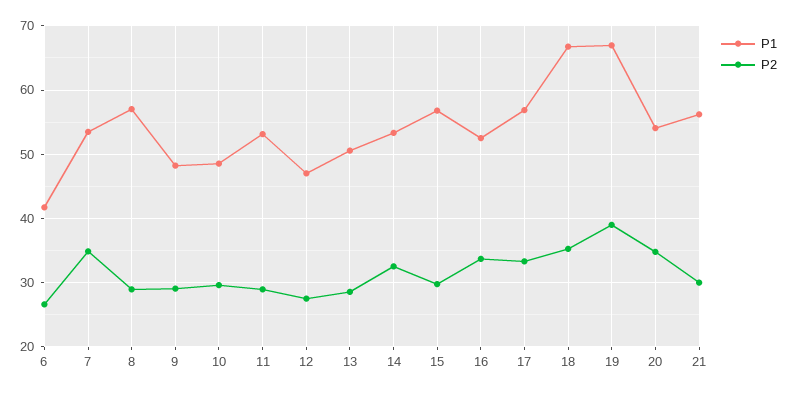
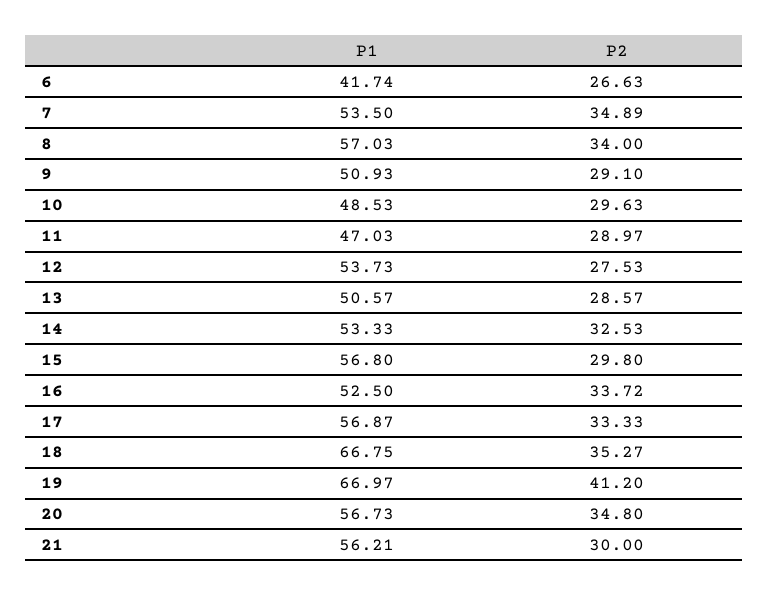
  {
    "P1": {
      "6": 41.74,
      "7": 53.5,
      "8": 57.03,
-     "9": 48,
+     "9": 50.93,
      "10": 48.53,
-     "11": 53,
+     "11": 47.03,
-     "12": 47,
+     "12": 53.73,
      "13": 50.57,
      "14": 53.33,
      "15": 56.8,
      "16": 52.5,
      "17": 56.87,
      "18": 66.75,
      "19": 66.97,
-     "20": 54,
+     "20": 56.73,
      "21": 56.21
    },
    "P2": {
      "6": 26.63,
      "7": 34.89,
-     "8": 29,
+     "8": 34,
      "9": 29.1,
      "10": 29.63,
      "11": 28.97,
      "12": 27.53,
      "13": 28.57,
      "14": 32.53,
      "15": 29.8,
      "16": 33.72,
      "17": 33.33,
      "18": 35.27,
-     "19": 39,
+     "19": 41.2,
      "20": 34.8,
      "21": 30
    }
  }

